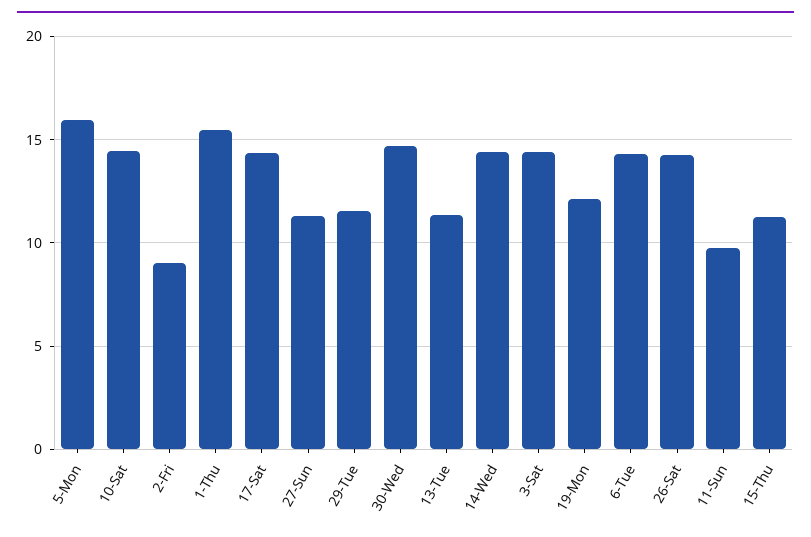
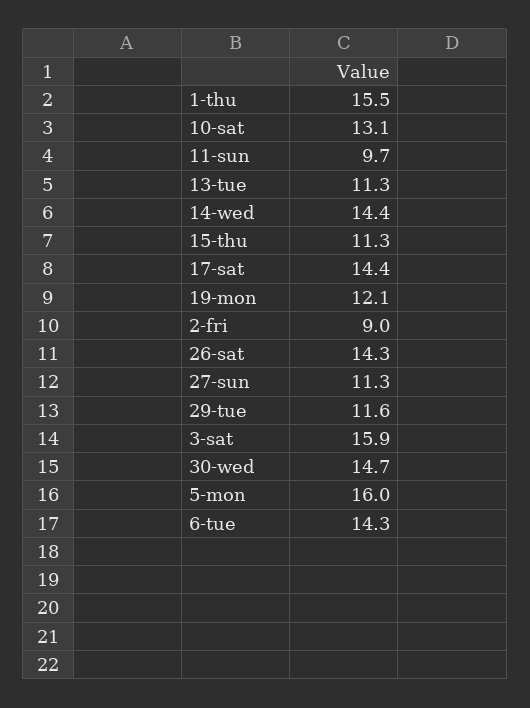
  {
    "5-Mon": 16,
-   "10-Sat": 14.5,
+   "10-Sat": 13.1,
    "2-Fri": 9,
    "1-Thu": 15.5,
    "17-Sat": 14.4,
    "27-Sun": 11.3,
    "29-Tue": 11.6,
    "30-Wed": 14.7,
    "13-Tue": 11.3,
    "14-Wed": 14.4,
-   "3-Sat": 14.5,
+   "3-Sat": 15.9,
    "19-Mon": 12.1,
    "6-Tue": 14.3,
    "26-Sat": 14.3,
    "11-Sun": 9.7,
    "15-Thu": 11.3
  }

